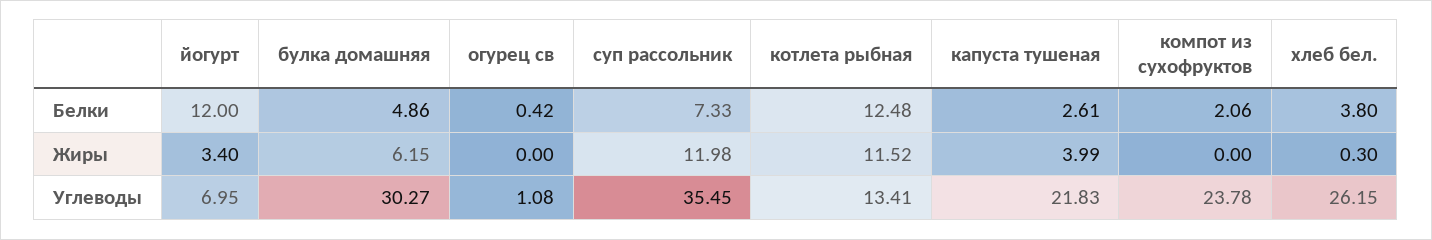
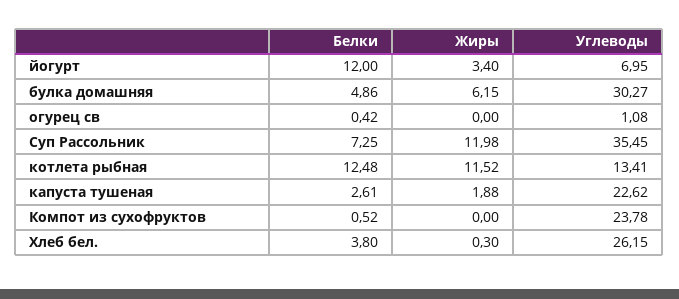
  {
    "йогурт": {
      "Белки": 12,
      "Жиры": 3.4,
      "Углеводы": 6.95
    },
    "булка домашняя": {
      "Белки": 4.86,
      "Жиры": 6.15,
      "Углеводы": 30.27
    },
    "огурец св": {
      "Белки": 0.42,
      "Жиры": 0,
      "Углеводы": 1.08
    },
    "суп рассольник": {
-     "Белки": 7.33,
+     "Белки": 7.25,
      "Жиры": 11.98,
      "Углеводы": 35.45
    },
    "котлета рыбная": {
      "Белки": 12.48,
      "Жиры": 11.52,
      "Углеводы": 13.41
    },
    "капуста тушеная": {
      "Белки": 2.61,
-     "Жиры": 3.99,
+     "Жиры": 1.88,
-     "Углеводы": 21.83
+     "Углеводы": 22.62
    },
    "компот из сухофруктов": {
-     "Белки": 2.06,
+     "Белки": 0.52,
      "Жиры": 0,
      "Углеводы": 23.78
    },
    "хлеб бел.": {
      "Белки": 3.8,
      "Жиры": 0.3,
      "Углеводы": 26.15
    }
  }

